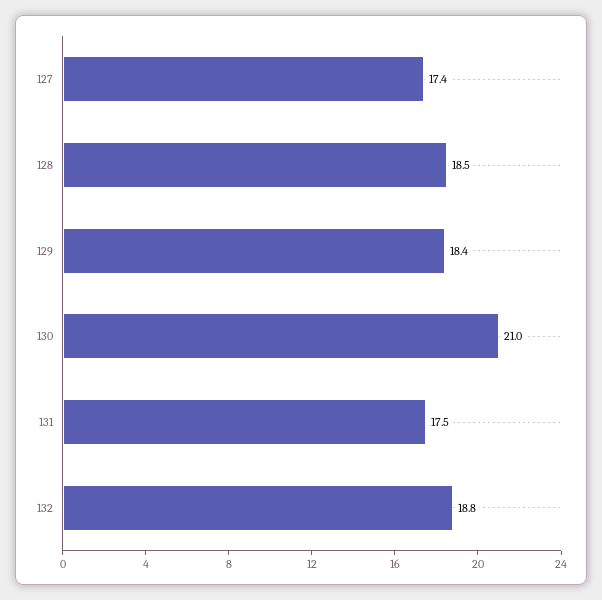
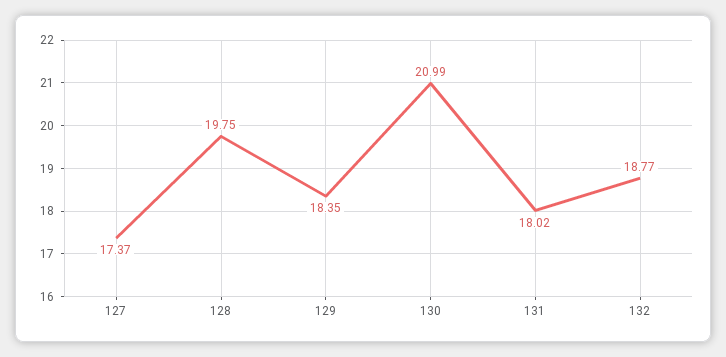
  {
    "127": 17.37,
-   "128": 18.5,
+   "128": 19.75,
    "129": 18.35,
    "130": 20.99,
-   "131": 17.5,
+   "131": 18.02,
    "132": 18.77
  }

